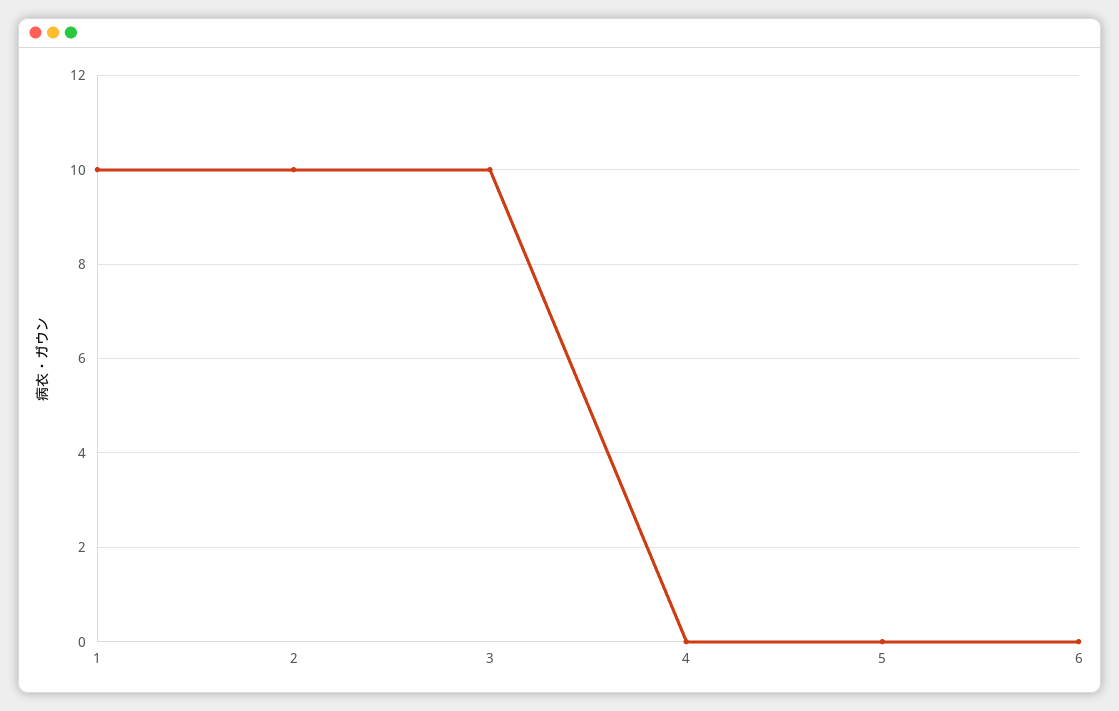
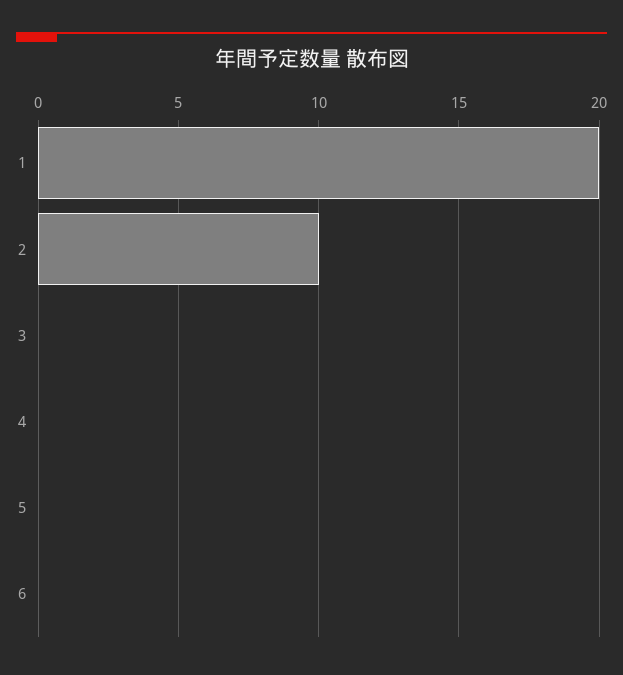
  {
-   "1": 10,
+   "1": 20,
    "2": 10,
-   "3": 10,
+   "3": 0,
    "4": 0,
    "5": 0,
    "6": 0
  }

